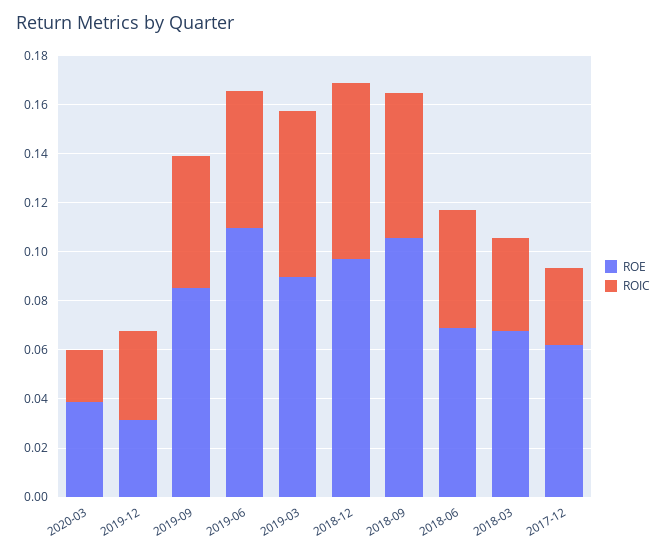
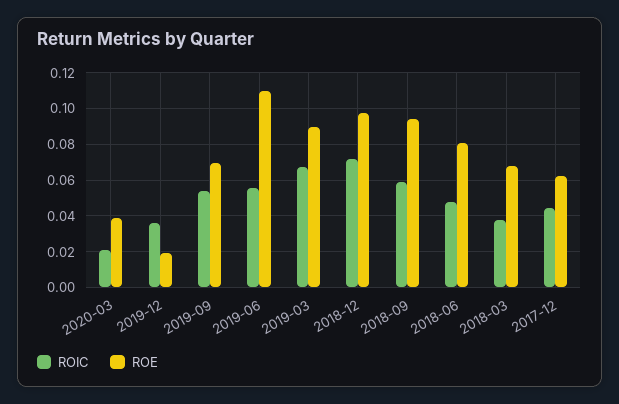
  {
    "ROE": {
      "2020-03": 0.04,
-     "2019-12": 0.03,
+     "2019-12": 0.02,
-     "2019-09": 0.085,
+     "2019-09": 0.07,
      "2019-06": 0.11,
      "2019-03": 0.09,
      "2018-12": 0.095,
-     "2018-09": 0.105,
+     "2018-09": 0.095,
-     "2018-06": 0.07,
+     "2018-06": 0.08,
      "2018-03": 0.07,
      "2017-12": 0.06
    },
    "ROIC": {
      "2020-03": 0.02,
      "2019-12": 0.035,
      "2019-09": 0.055,
      "2019-06": 0.055,
      "2019-03": 0.065,
      "2018-12": 0.07,
      "2018-09": 0.06,
      "2018-06": 0.05,
      "2018-03": 0.04,
-     "2017-12": 0.03
+     "2017-12": 0.045
    }
  }

